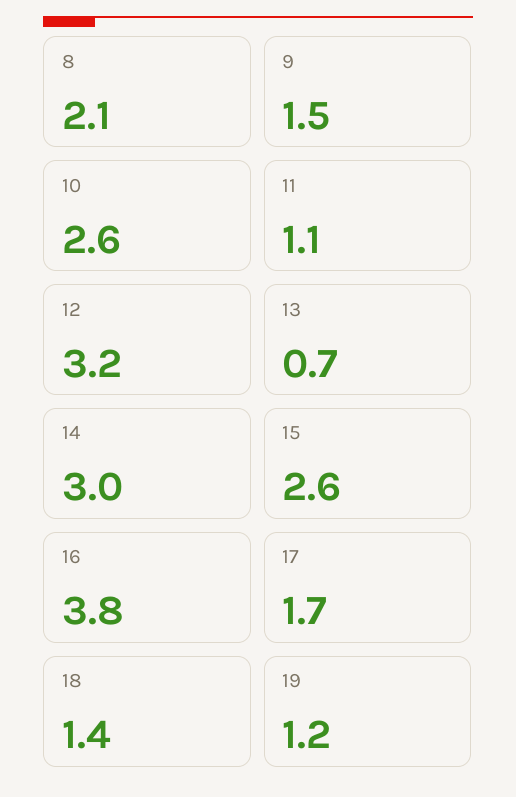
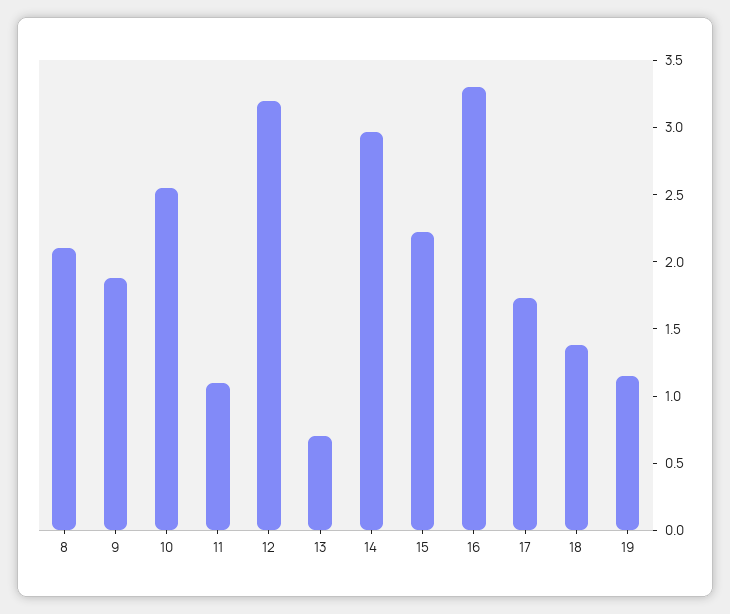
  {
    "8": 2.1,
-   "9": 1.5,
+   "9": 1.9,
    "10": 2.6,
    "11": 1.1,
    "12": 3.2,
    "13": 0.7,
    "14": 3,
-   "15": 2.6,
+   "15": 2.2,
-   "16": 3.8,
+   "16": 3.3,
    "17": 1.7,
    "18": 1.4,
    "19": 1.2
  }

